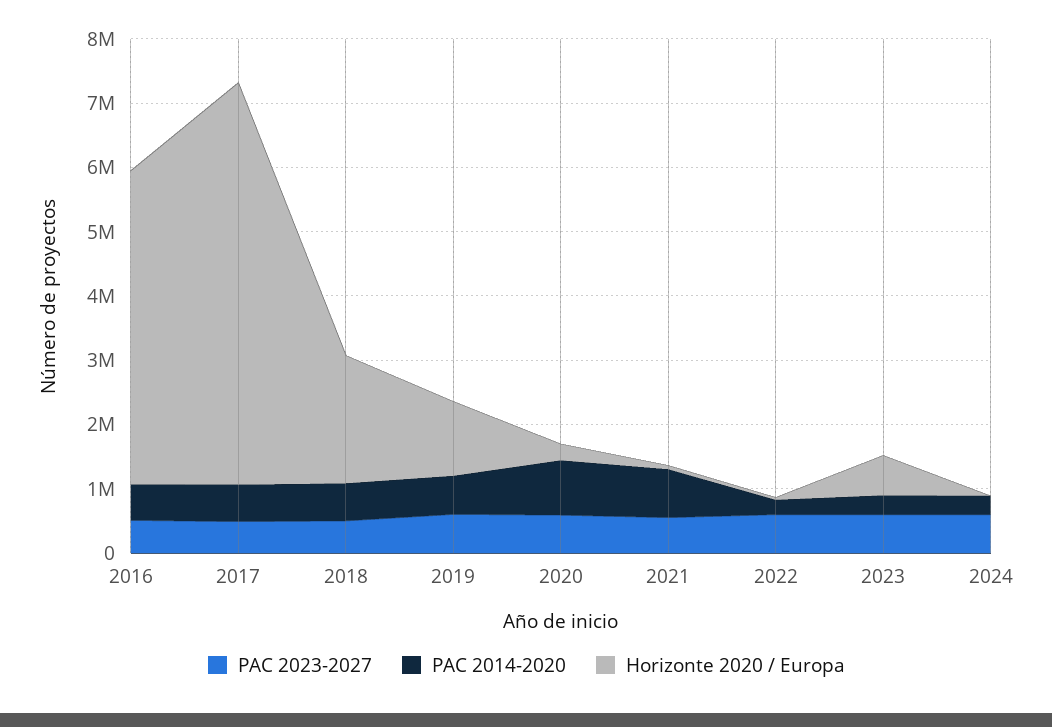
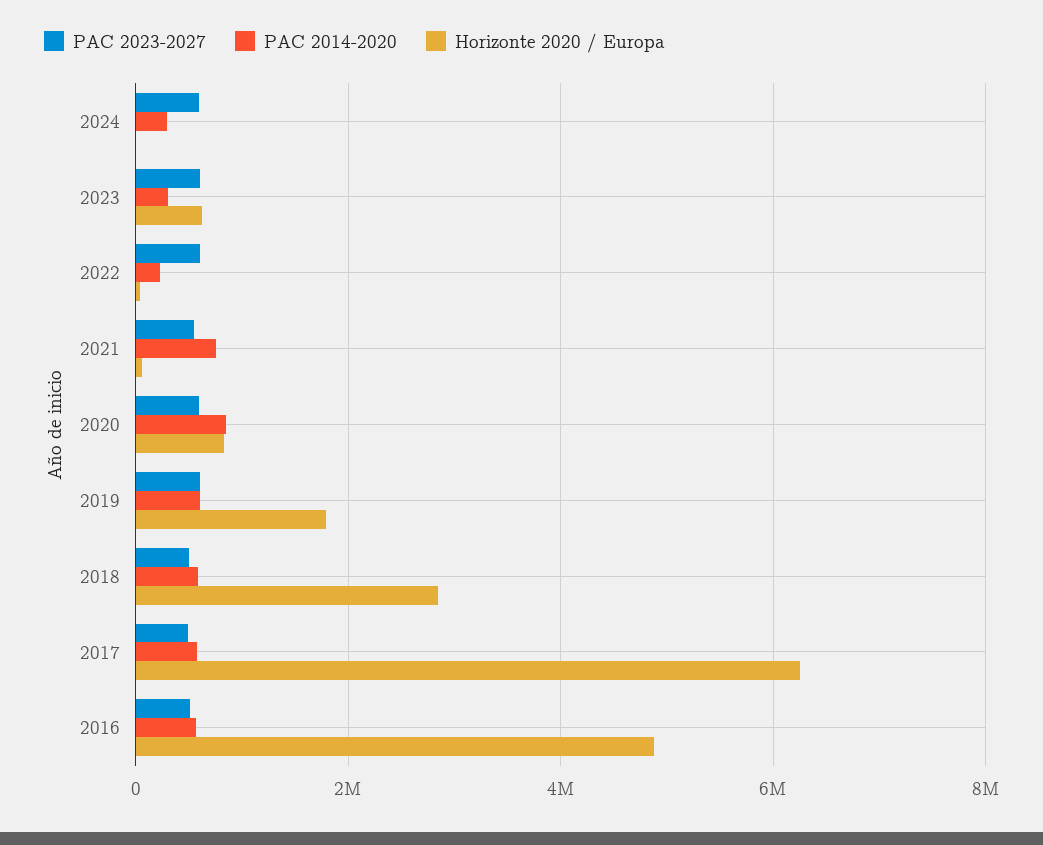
  {
    "PAC 2023-2027": {
      "2016": 600000,
      "2017": 400000,
      "2018": 400000,
      "2019": 600000,
      "2020": 600000,
      "2021": 600000,
      "2022": 600000,
      "2023": 600000,
      "2024": 600000
    },
    "PAC 2014-2020": {
      "2016": 600000,
      "2017": 600000,
      "2018": 600000,
      "2019": 600000,
      "2020": 800000,
      "2021": 800000,
      "2022": 200000,
      "2023": 200000,
      "2024": 200000
    },
    "Horizonte 2020 / Europa": {
      "2016": 4800000,
      "2017": 6200000,
-     "2018": 2000000,
+     "2018": 2800000,
-     "2019": 1200000,
+     "2019": 1800000,
-     "2020": 200000,
+     "2020": 800000,
      "2021": 0,
      "2022": 0,
      "2023": 600000,
      "2024": 0
    }
  }

